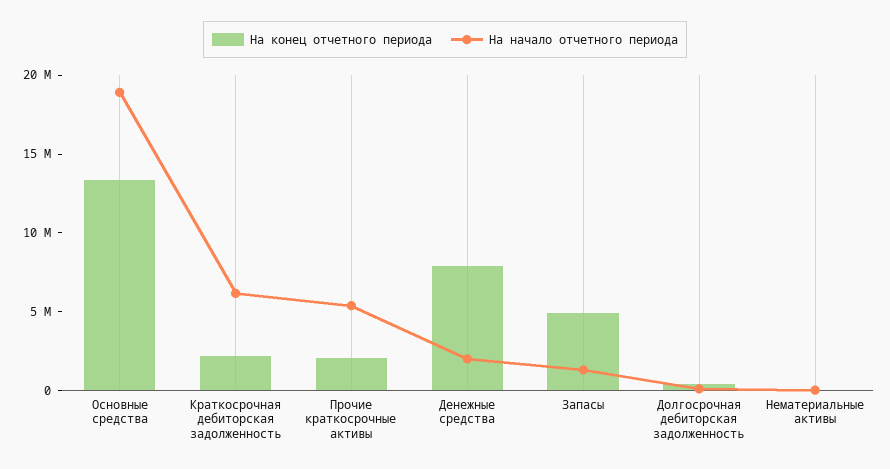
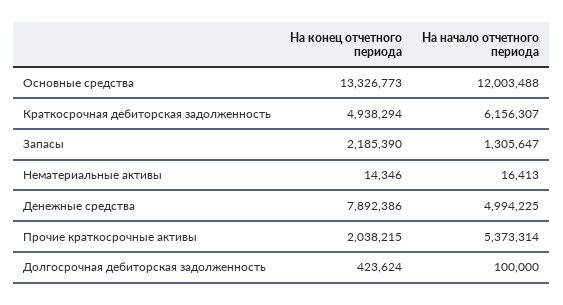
  {
    "На конец отчетного периода": {
      "Основные средства": 13326773,
-     "Краткосрочная дебиторская задолженность": 2000000,
+     "Краткосрочная дебиторская задолженность": 4938294,
      "Прочие краткосрочные активы": 2038215,
      "Денежные средства": 7892386,
-     "Запасы": 5000000,
+     "Запасы": 2185390,
      "Долгосрочная дебиторская задолженность": 423624,
      "Нематериальные активы": 14346
    },
    "На начало отчетного периода": {
-     "Основные средства": 19000000,
+     "Основные средства": 12003488,
      "Краткосрочная дебиторская задолженность": 6156307,
      "Прочие краткосрочные активы": 5373314,
-     "Денежные средства": 2000000,
+     "Денежные средства": 4994225,
      "Запасы": 1305647,
      "Долгосрочная дебиторская задолженность": 100000,
      "Нематериальные активы": 16413
    }
  }

